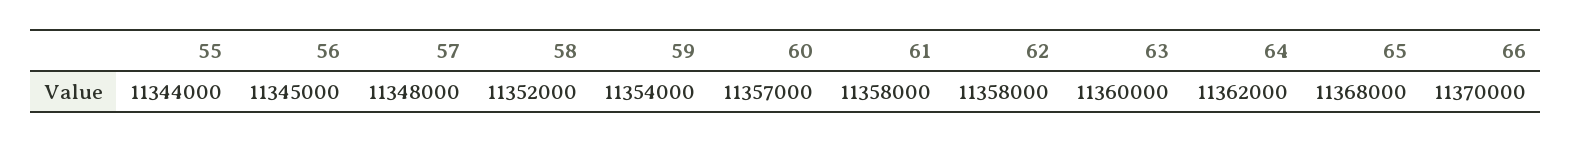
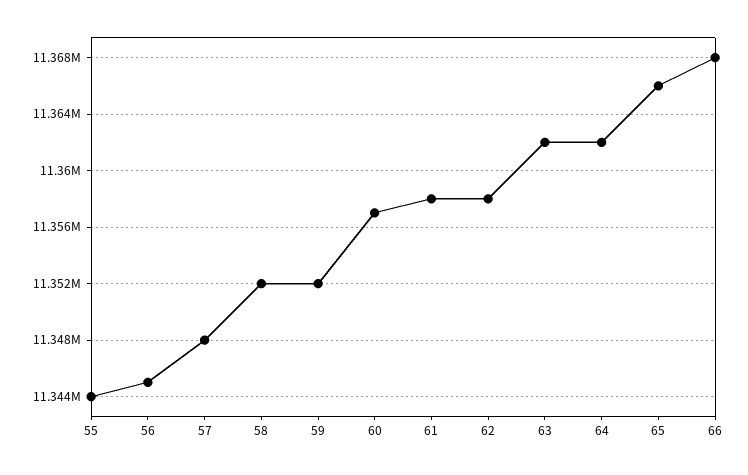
  {
    "55": 11344000,
    "56": 11345000,
    "57": 11348000,
    "58": 11352000,
-   "59": 11354000,
+   "59": 11352000,
    "60": 11357000,
    "61": 11358000,
    "62": 11358000,
-   "63": 11360000,
+   "63": 11362000,
    "64": 11362000,
-   "65": 11368000,
+   "65": 11366000,
-   "66": 11370000
+   "66": 11368000
  }

